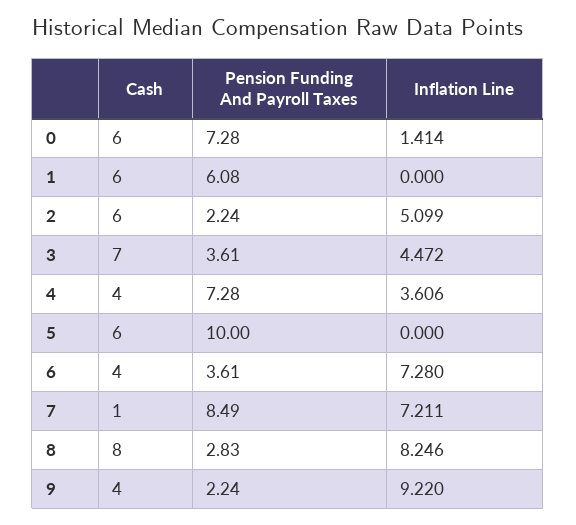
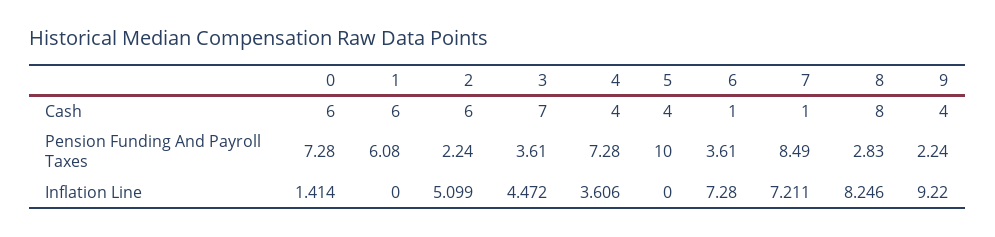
  {
    "Cash": {
      "0": 6,
      "1": 6,
      "2": 6,
      "3": 7,
      "4": 4,
-     "5": 6,
+     "5": 4,
-     "6": 4,
+     "6": 1,
      "7": 1,
      "8": 8,
      "9": 4
    },
    "Pension Funding And Payroll Taxes": {
      "0": 7.28,
      "1": 6.08,
      "2": 2.24,
      "3": 3.61,
      "4": 7.28,
      "5": 10,
      "6": 3.61,
      "7": 8.49,
      "8": 2.83,
      "9": 2.24
    },
    "Inflation Line": {
      "0": 1.414,
      "1": 0,
      "2": 5.099,
      "3": 4.472,
      "4": 3.606,
      "5": 0,
      "6": 7.28,
      "7": 7.211,
      "8": 8.246,
      "9": 9.22
    }
  }

